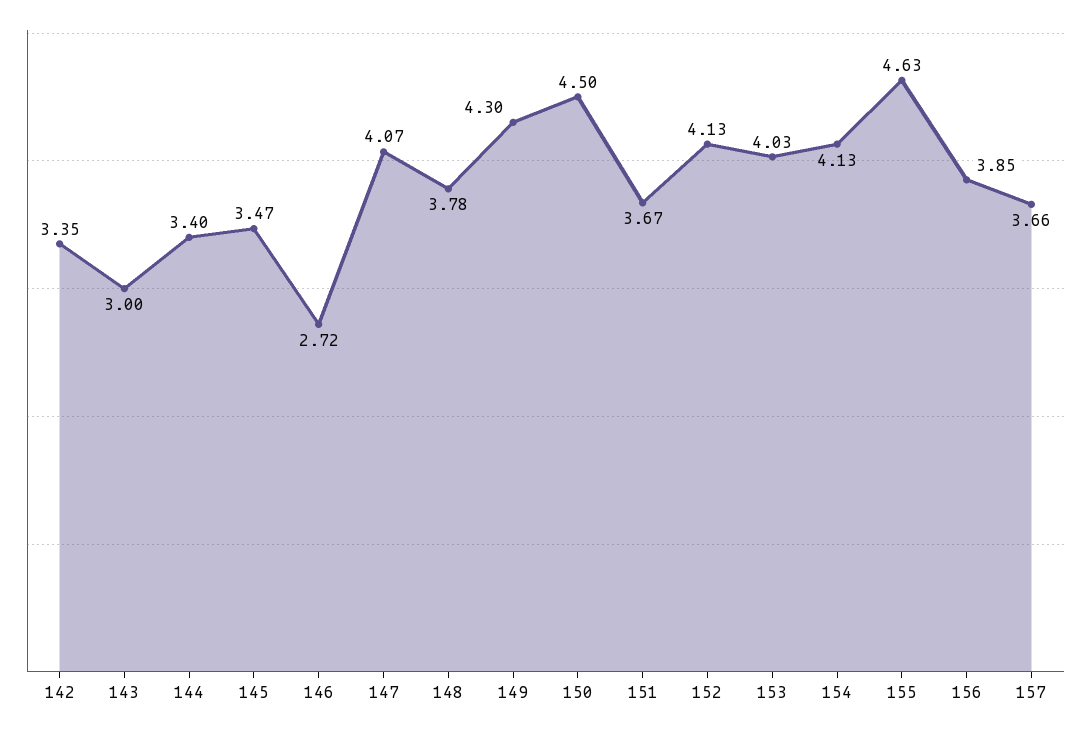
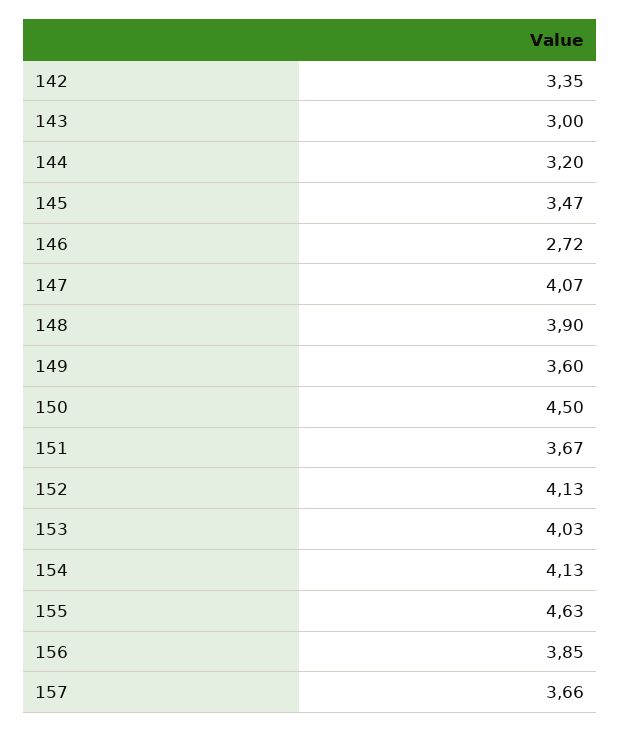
  {
    "142": 3.35,
    "143": 3,
-   "144": 3.4,
+   "144": 3.2,
    "145": 3.47,
    "146": 2.72,
    "147": 4.07,
-   "148": 3.78,
+   "148": 3.9,
-   "149": 4.3,
+   "149": 3.6,
    "150": 4.5,
    "151": 3.67,
    "152": 4.13,
    "153": 4.03,
    "154": 4.13,
    "155": 4.63,
    "156": 3.85,
    "157": 3.66
  }

